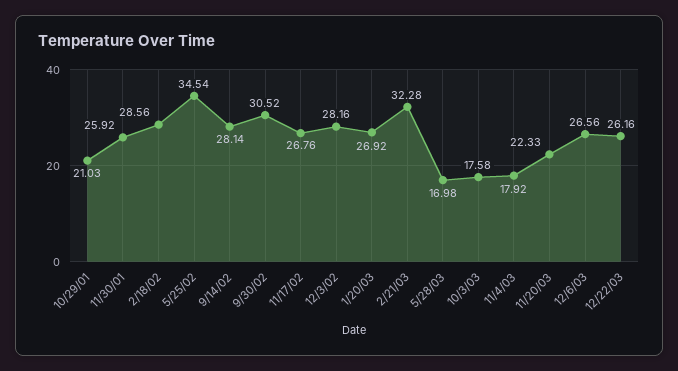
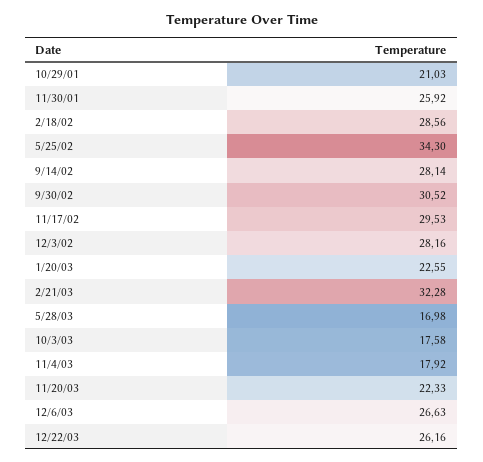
  {
    "10/29/01": 21.03,
    "11/30/01": 25.92,
    "2/18/02": 28.56,
-   "5/25/02": 34.54,
+   "5/25/02": 34.3,
    "9/14/02": 28.14,
    "9/30/02": 30.52,
-   "11/17/02": 26.76,
+   "11/17/02": 29.53,
    "12/3/02": 28.16,
-   "1/20/03": 26.92,
+   "1/20/03": 22.55,
    "2/21/03": 32.28,
    "5/28/03": 16.98,
    "10/3/03": 17.58,
    "11/4/03": 17.92,
    "11/20/03": 22.33,
-   "12/6/03": 26.56,
+   "12/6/03": 26.63,
    "12/22/03": 26.16
  }

